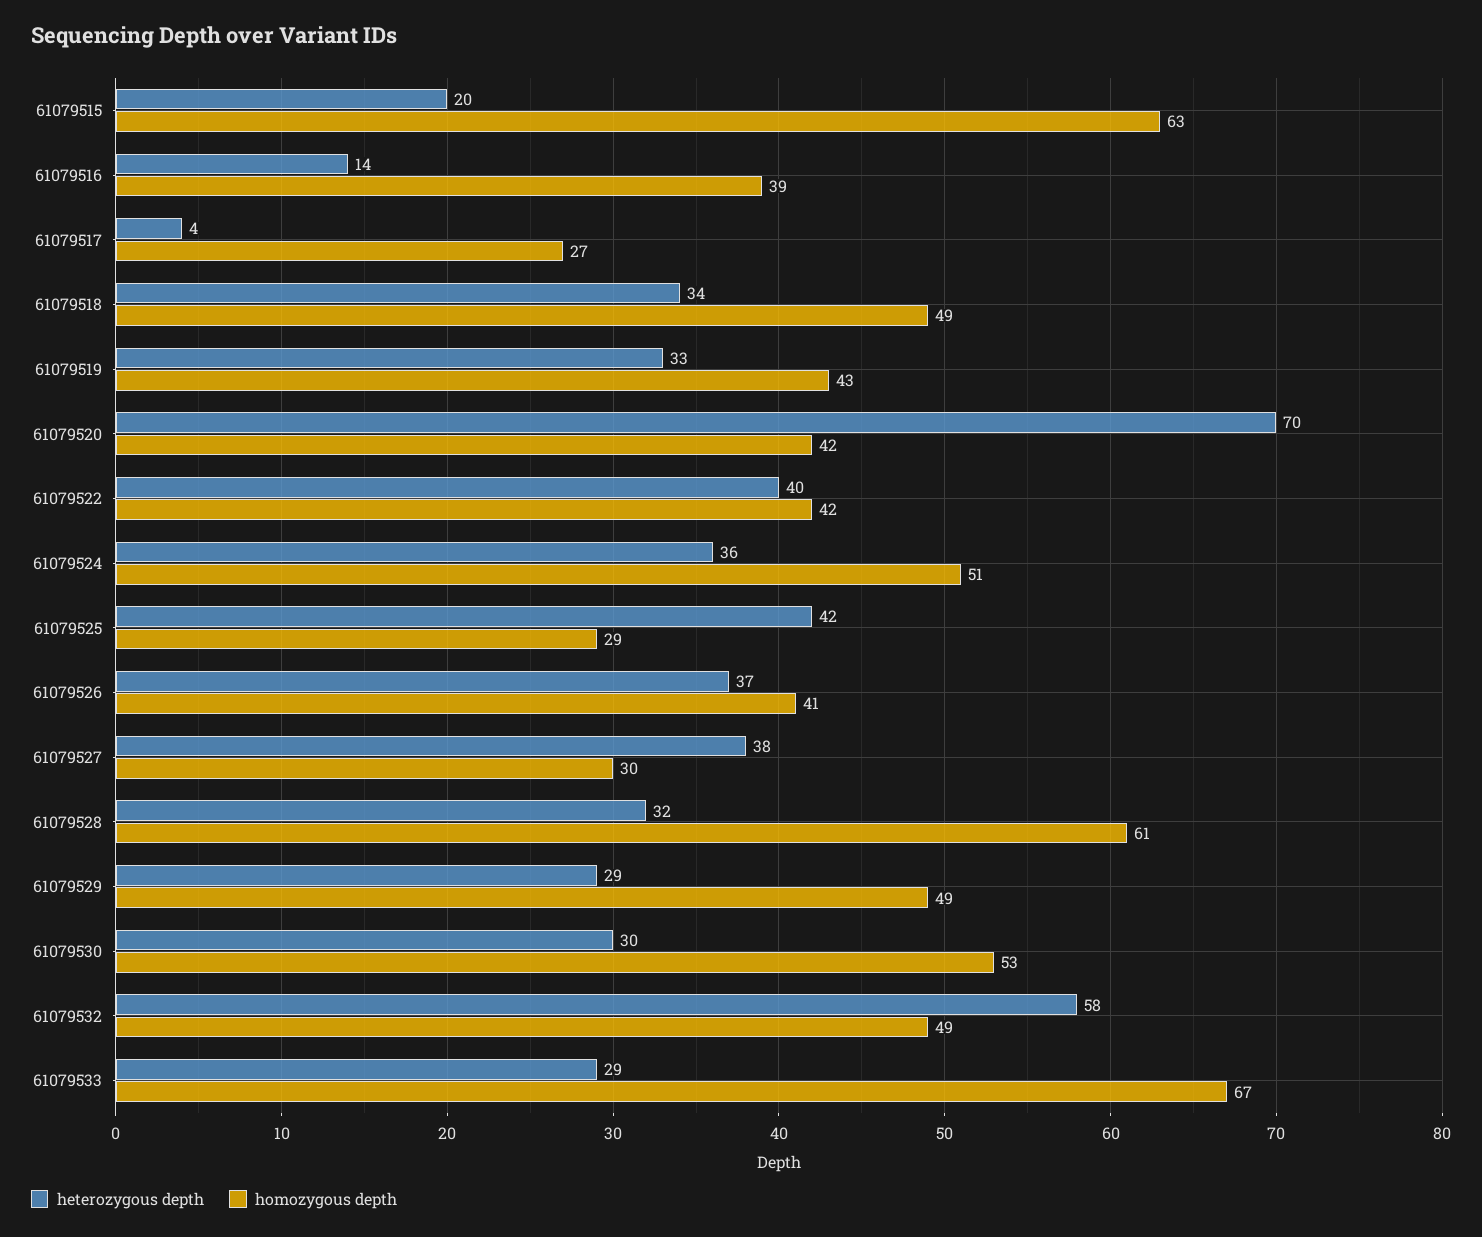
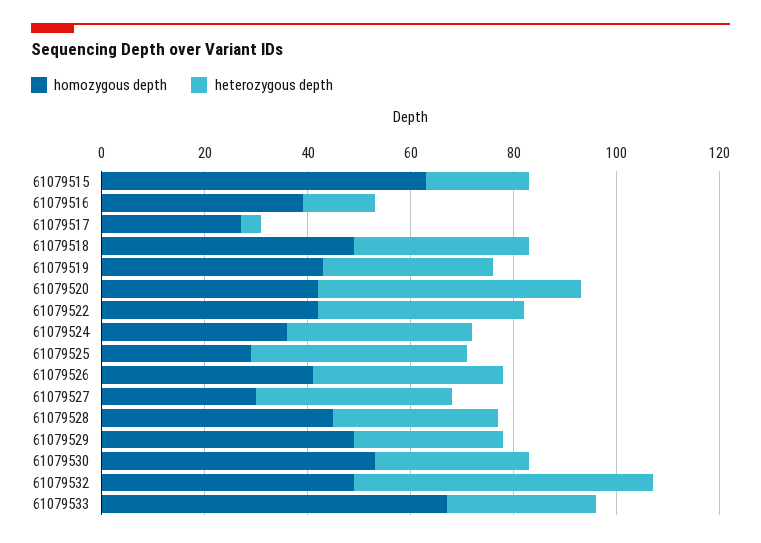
  {
    "heterozygous depth": {
      "61079515": 20,
      "61079516": 14,
      "61079517": 4,
      "61079518": 34,
      "61079519": 33,
-     "61079520": 70,
+     "61079520": 50,
      "61079522": 40,
      "61079524": 36,
      "61079525": 42,
      "61079526": 37,
      "61079527": 38,
      "61079528": 32,
      "61079529": 29,
      "61079530": 30,
      "61079532": 58,
      "61079533": 29
    },
    "homozygous depth": {
      "61079515": 63,
      "61079516": 39,
      "61079517": 27,
      "61079518": 49,
      "61079519": 43,
      "61079520": 42,
      "61079522": 42,
-     "61079524": 51,
+     "61079524": 35,
      "61079525": 29,
      "61079526": 41,
      "61079527": 30,
-     "61079528": 61,
+     "61079528": 45,
      "61079529": 49,
      "61079530": 53,
      "61079532": 49,
      "61079533": 67
    }
  }

